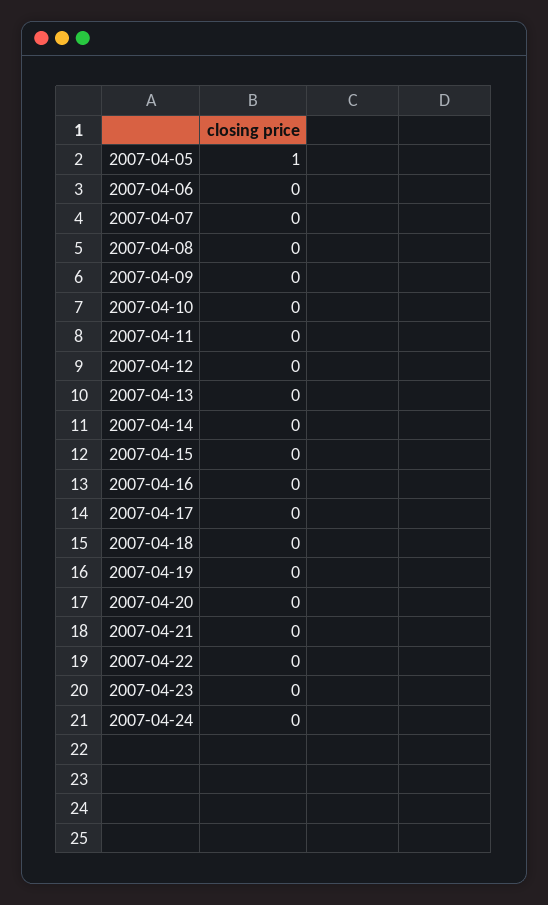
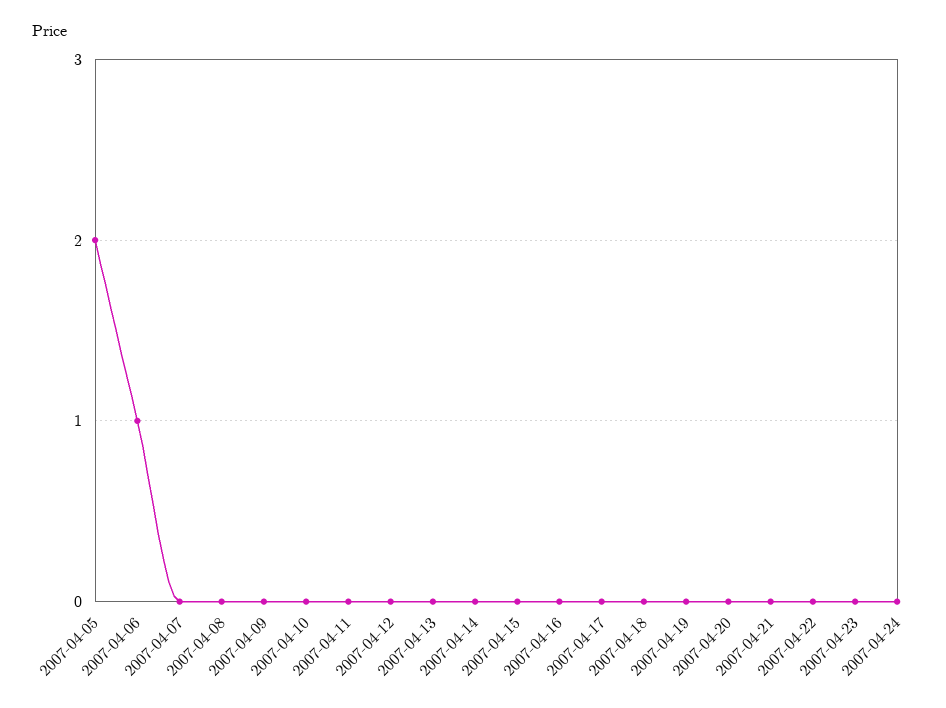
  {
-   "2007-04-05": 1,
+   "2007-04-05": 2,
-   "2007-04-06": 0,
+   "2007-04-06": 1,
    "2007-04-07": 0,
    "2007-04-08": 0,
    "2007-04-09": 0,
    "2007-04-10": 0,
    "2007-04-11": 0,
    "2007-04-12": 0,
    "2007-04-13": 0,
    "2007-04-14": 0,
    "2007-04-15": 0,
    "2007-04-16": 0,
    "2007-04-17": 0,
    "2007-04-18": 0,
    "2007-04-19": 0,
    "2007-04-20": 0,
    "2007-04-21": 0,
    "2007-04-22": 0,
    "2007-04-23": 0,
    "2007-04-24": 0
  }

